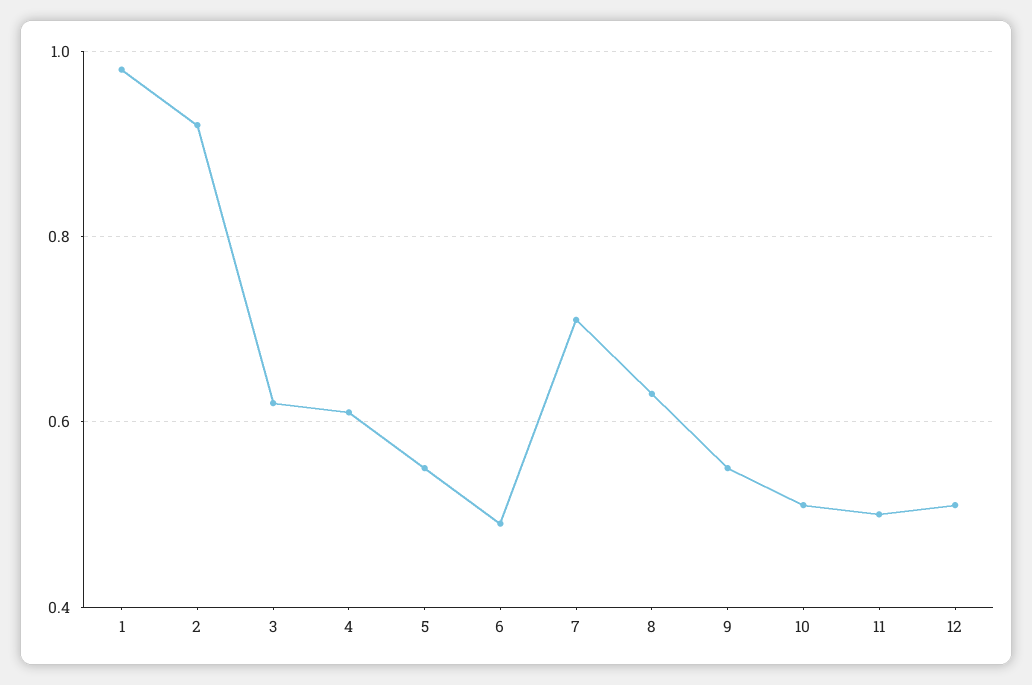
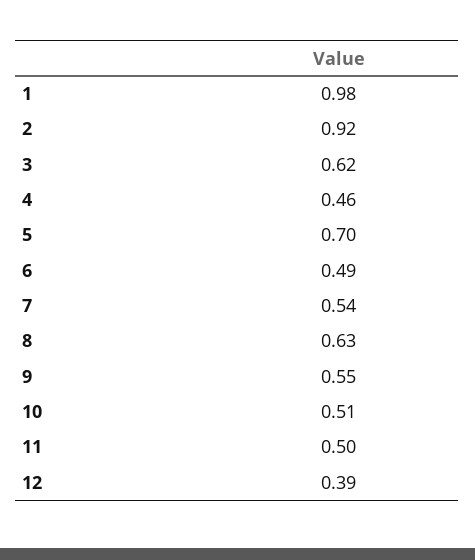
  {
    "1": 0.98,
    "2": 0.92,
    "3": 0.62,
-   "4": 0.6,
+   "4": 0.46,
-   "5": 0.55,
+   "5": 0.7,
    "6": 0.49,
-   "7": 0.7,
+   "7": 0.54,
    "8": 0.63,
    "9": 0.55,
    "10": 0.51,
    "11": 0.5,
-   "12": 0.5
+   "12": 0.39
  }

